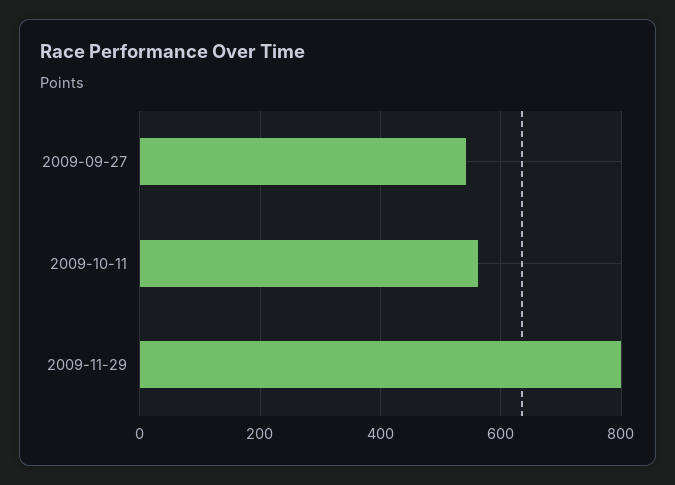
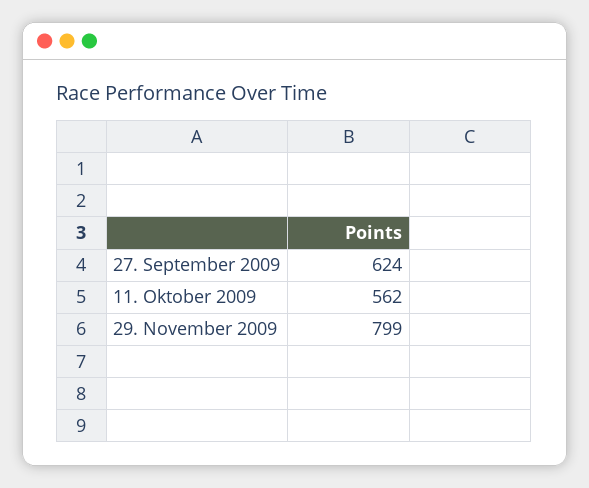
  {
-   "2009-09-27": 540,
+   "2009-09-27": 624,
    "2009-10-11": 562,
    "2009-11-29": 799
  }

